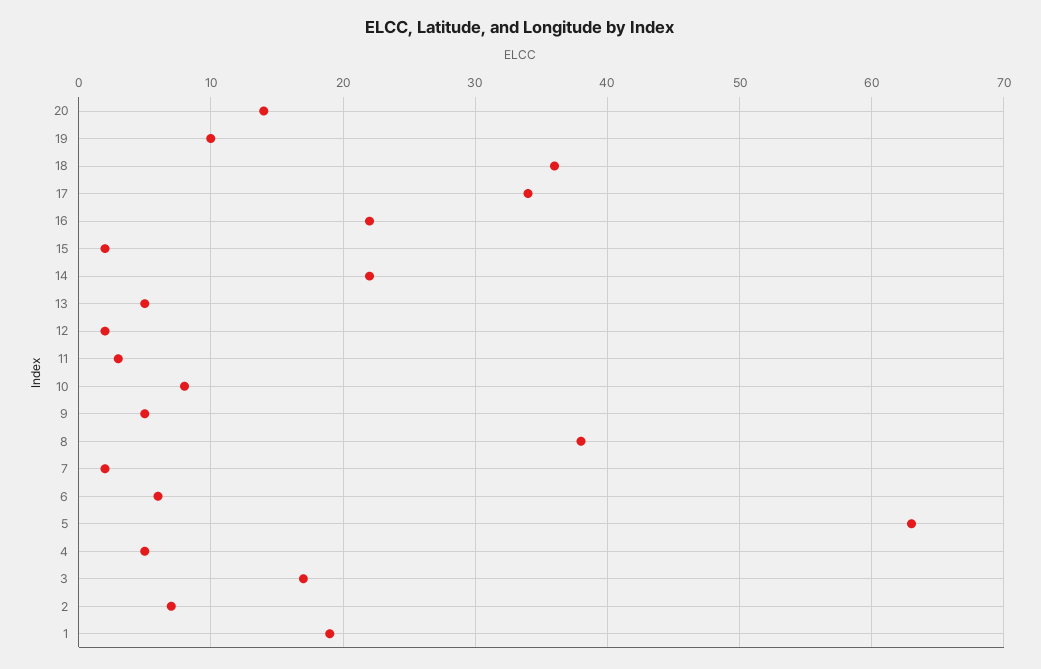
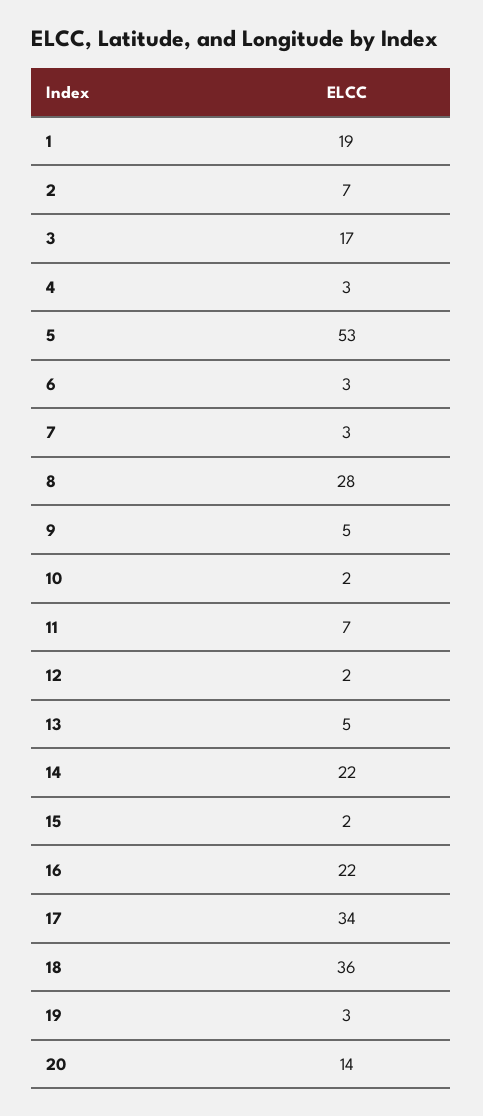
  {
    "20": 14,
-   "19": 10,
+   "19": 3,
    "18": 36,
    "17": 34,
    "16": 22,
    "15": 2,
    "14": 22,
    "13": 5,
    "12": 2,
-   "11": 3,
+   "11": 7,
-   "10": 8,
+   "10": 2,
    "9": 5,
-   "8": 38,
+   "8": 28,
-   "7": 2,
+   "7": 3,
-   "6": 6,
+   "6": 3,
-   "5": 63,
+   "5": 53,
-   "4": 5,
+   "4": 3,
    "3": 17,
    "2": 7,
    "1": 19
  }

